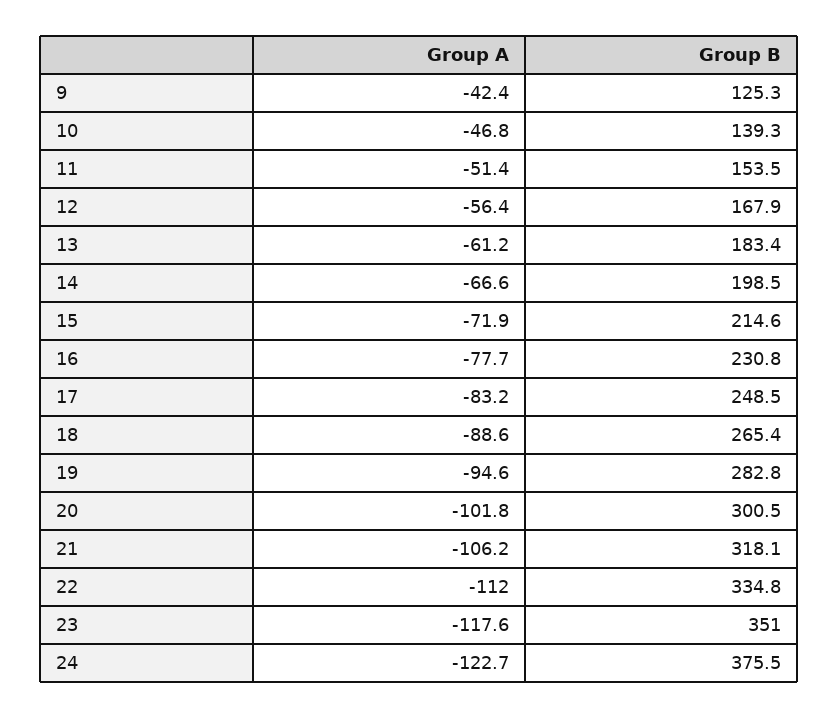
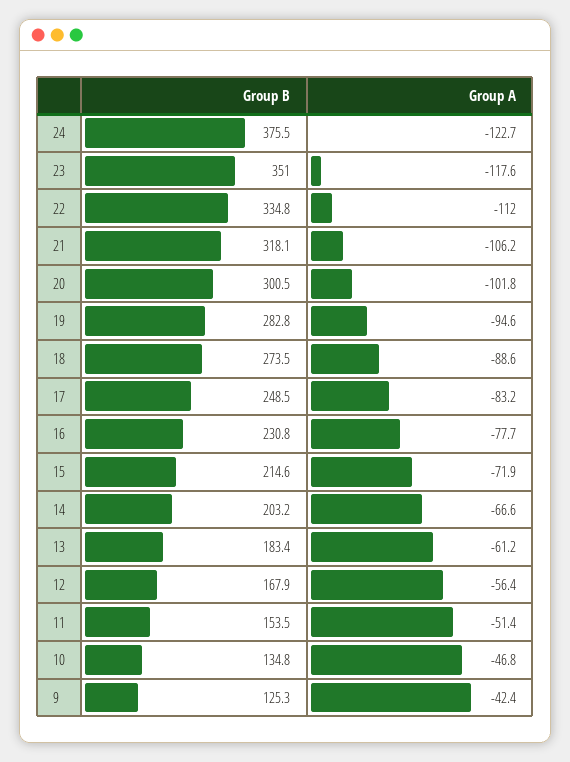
  {
    "Group A": {
      "9": -42.4,
      "10": -46.8,
      "11": -51.4,
      "12": -56.4,
      "13": -61.2,
      "14": -66.6,
      "15": -71.9,
      "16": -77.7,
      "17": -83.2,
      "18": -88.6,
      "19": -94.6,
      "20": -101.8,
      "21": -106.2,
      "22": -112,
      "23": -117.6,
      "24": -122.7
    },
    "Group B": {
      "9": 125.3,
-     "10": 139.3,
+     "10": 134.8,
      "11": 153.5,
      "12": 167.9,
      "13": 183.4,
-     "14": 198.5,
+     "14": 203.2,
      "15": 214.6,
      "16": 230.8,
      "17": 248.5,
-     "18": 265.4,
+     "18": 273.5,
      "19": 282.8,
      "20": 300.5,
      "21": 318.1,
      "22": 334.8,
      "23": 351,
      "24": 375.5
    }
  }

